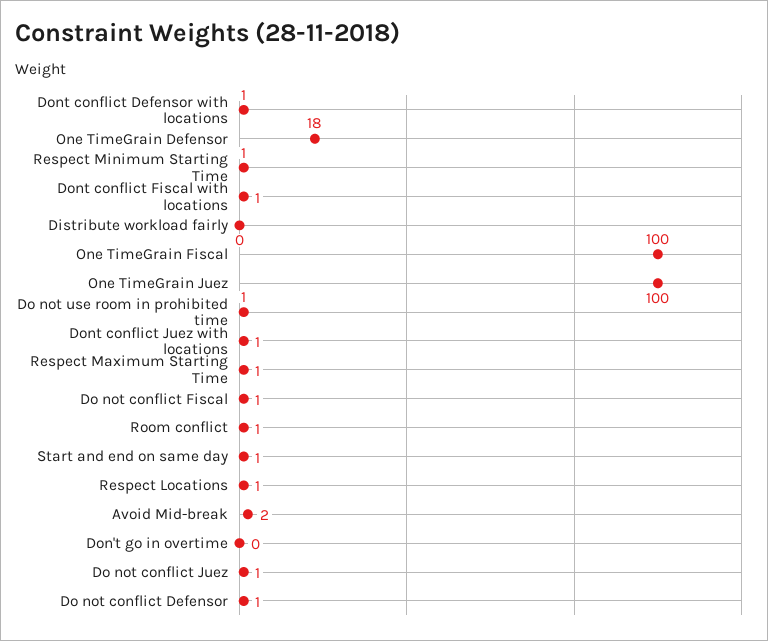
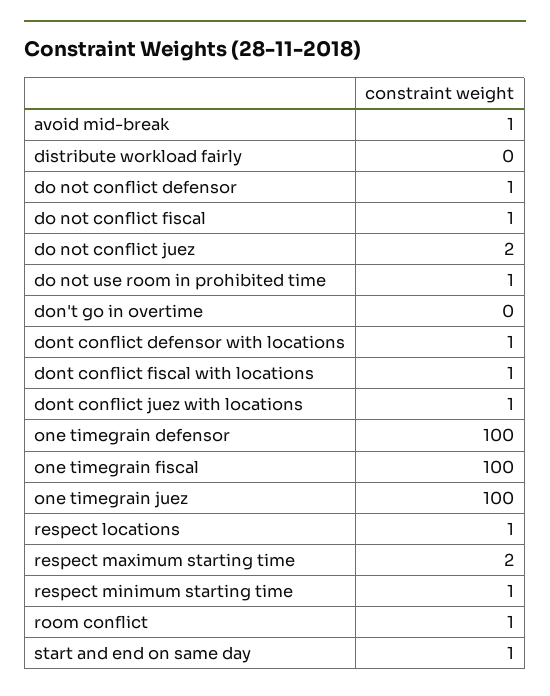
  {
    "Dont conflict Defensor with locations": 1,
-   "One TimeGrain Defensor": 18,
+   "One TimeGrain Defensor": 100,
    "Respect Minimum Starting Time": 1,
    "Dont conflict Fiscal with locations": 1,
    "Distribute workload fairly": 0,
    "One TimeGrain Fiscal": 100,
    "One TimeGrain Juez": 100,
    "Do not use room in prohibited time": 1,
    "Dont conflict Juez with locations": 1,
-   "Respect Maximum Starting Time": 1,
+   "Respect Maximum Starting Time": 2,
    "Do not conflict Fiscal": 1,
    "Room conflict": 1,
    "Start and end on same day": 1,
    "Respect Locations": 1,
-   "Avoid Mid-break": 2,
+   "Avoid Mid-break": 1,
    "Don't go in overtime": 0,
-   "Do not conflict Juez": 1,
+   "Do not conflict Juez": 2,
    "Do not conflict Defensor": 1
  }

